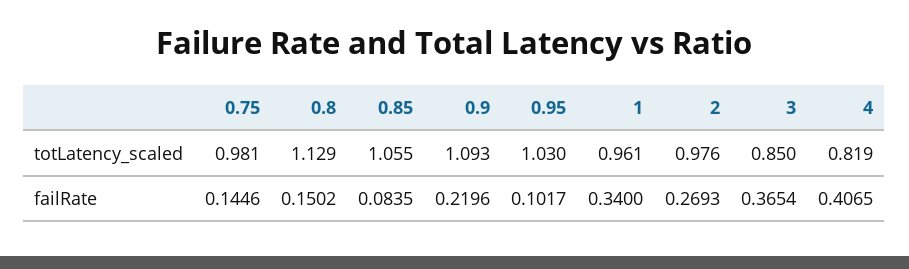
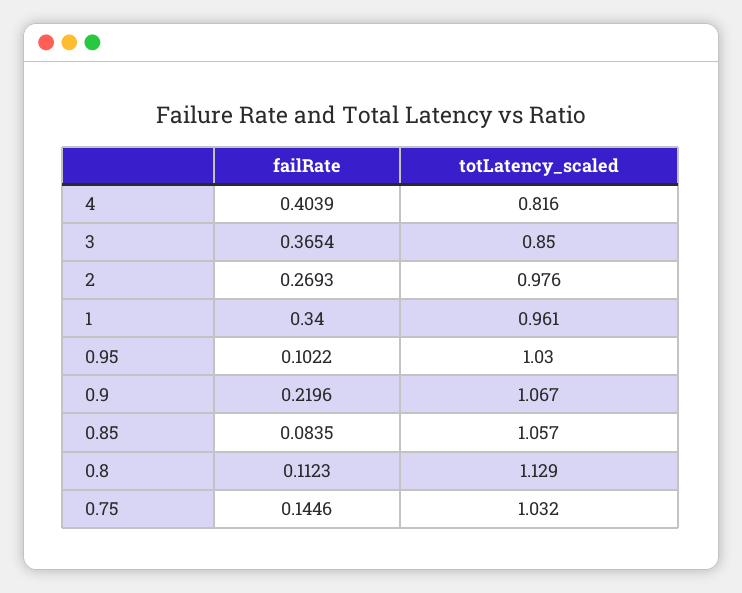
  {
    "0.75": {
-     "totLatency_scaled": 0.981,
+     "totLatency_scaled": 1.032,
      "failRate": 0.1446
    },
    "0.8": {
      "totLatency_scaled": 1.129,
-     "failRate": 0.1502
+     "failRate": 0.1123
    },
    "0.85": {
-     "totLatency_scaled": 1.055,
+     "totLatency_scaled": 1.057,
      "failRate": 0.0835
    },
    "0.9": {
-     "totLatency_scaled": 1.093,
+     "totLatency_scaled": 1.067,
      "failRate": 0.2196
    },
    "0.95": {
      "totLatency_scaled": 1.03,
-     "failRate": 0.1017
+     "failRate": 0.1022
    },
    "1": {
      "totLatency_scaled": 0.961,
      "failRate": 0.34
    },
    "2": {
      "totLatency_scaled": 0.976,
      "failRate": 0.2693
    },
    "3": {
      "totLatency_scaled": 0.85,
      "failRate": 0.3654
    },
    "4": {
-     "totLatency_scaled": 0.819,
+     "totLatency_scaled": 0.816,
-     "failRate": 0.4065
+     "failRate": 0.4039
    }
  }

